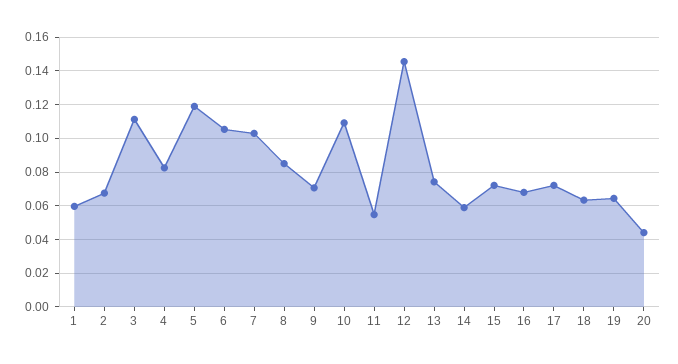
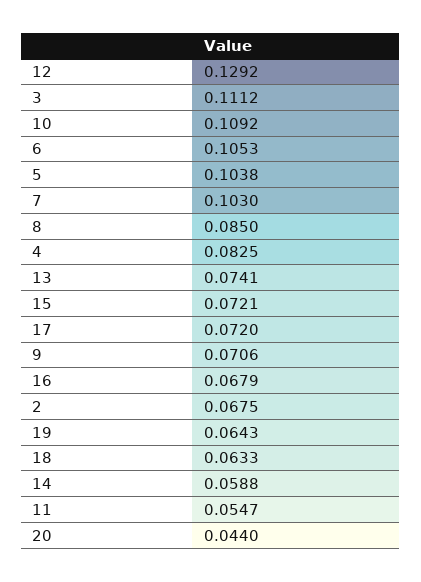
  {
-   "1": 0.06,
    "2": 0.0675,
    "3": 0.1112,
    "4": 0.0825,
-   "5": 0.12,
+   "5": 0.1038,
    "6": 0.1053,
    "7": 0.103,
    "8": 0.085,
    "9": 0.0706,
    "10": 0.1092,
    "11": 0.0547,
-   "12": 0.145,
+   "12": 0.1292,
    "13": 0.0741,
    "14": 0.0588,
    "15": 0.0721,
    "16": 0.0679,
    "17": 0.072,
    "18": 0.0633,
    "19": 0.0643,
    "20": 0.044
  }

